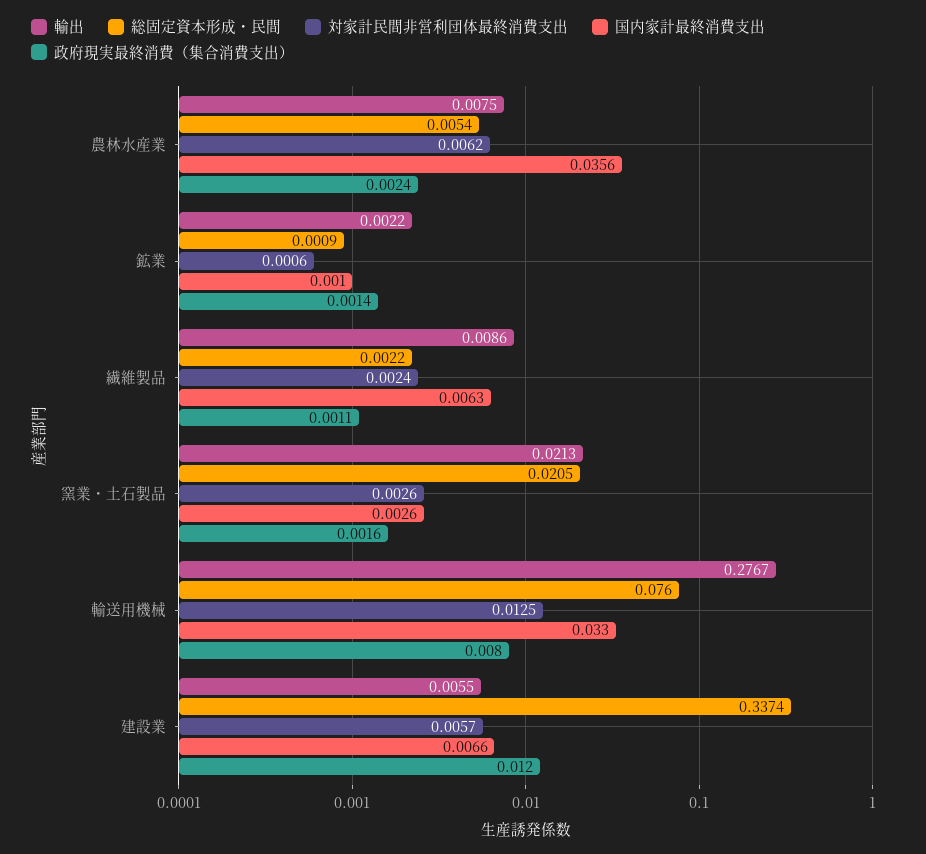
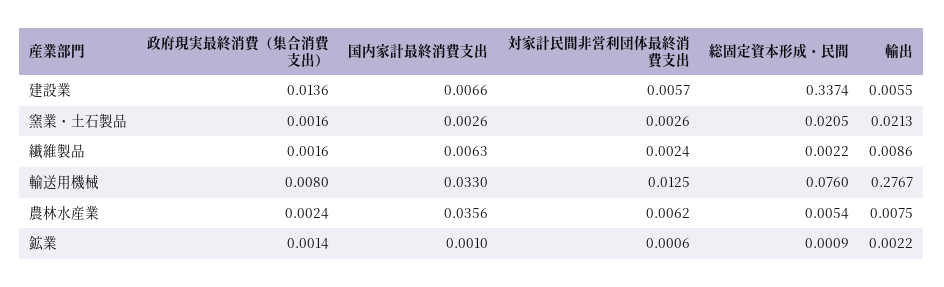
  {
    "輸出": {
      "農林水産業": 0.0075,
      "鉱業": 0.0022,
      "繊維製品": 0.0086,
      "窯業・土石製品": 0.0213,
      "輸送用機械": 0.2767,
      "建設業": 0.0055
    },
    "総固定資本形成・民間": {
      "農林水産業": 0.0054,
      "鉱業": 0.0009,
      "繊維製品": 0.0022,
      "窯業・土石製品": 0.0205,
      "輸送用機械": 0.076,
      "建設業": 0.3374
    },
    "対家計民間非営利団体最終消費支出": {
      "農林水産業": 0.0062,
      "鉱業": 0.0006,
      "繊維製品": 0.0024,
      "窯業・土石製品": 0.0026,
      "輸送用機械": 0.0125,
      "建設業": 0.0057
    },
    "国内家計最終消費支出": {
      "農林水産業": 0.0356,
      "鉱業": 0.001,
      "繊維製品": 0.0063,
      "窯業・土石製品": 0.0026,
      "輸送用機械": 0.033,
      "建設業": 0.0066
    },
    "政府現実最終消費（集合消費支出）": {
      "農林水産業": 0.0024,
      "鉱業": 0.0014,
-     "繊維製品": 0.0011,
+     "繊維製品": 0.0016,
      "窯業・土石製品": 0.0016,
      "輸送用機械": 0.008,
-     "建設業": 0.012
+     "建設業": 0.0136
    }
  }

